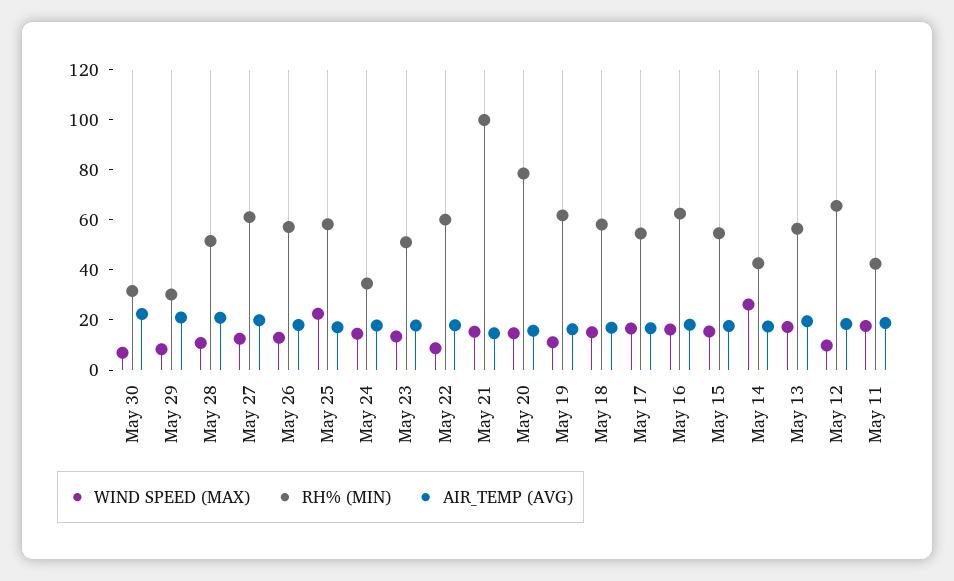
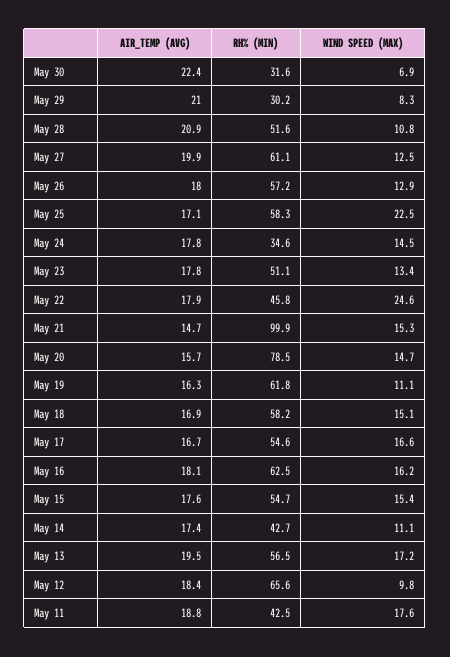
  {
    "WIND SPEED (MAX)": {
      "May 30": 6.9,
      "May 29": 8.3,
      "May 28": 10.8,
      "May 27": 12.5,
      "May 26": 12.9,
      "May 25": 22.5,
      "May 24": 14.5,
      "May 23": 13.4,
-     "May 22": 10,
+     "May 22": 24.6,
      "May 21": 15.3,
      "May 20": 14.7,
      "May 19": 11.1,
      "May 18": 15.1,
      "May 17": 16.6,
      "May 16": 16.2,
      "May 15": 15.4,
-     "May 14": 25,
+     "May 14": 11.1,
      "May 13": 17.2,
      "May 12": 9.8,
      "May 11": 17.6
    },
    "RH% (MIN)": {
      "May 30": 31.6,
      "May 29": 30.2,
      "May 28": 51.6,
      "May 27": 61.1,
      "May 26": 57.2,
      "May 25": 58.3,
      "May 24": 34.6,
      "May 23": 51.1,
-     "May 22": 60,
+     "May 22": 45.8,
      "May 21": 99.9,
      "May 20": 78.5,
      "May 19": 61.8,
      "May 18": 58.2,
      "May 17": 54.6,
      "May 16": 62.5,
      "May 15": 54.7,
      "May 14": 42.7,
      "May 13": 56.5,
      "May 12": 65.6,
      "May 11": 42.5
    },
    "AIR_TEMP (AVG)": {
      "May 30": 22.4,
      "May 29": 21,
      "May 28": 20.9,
      "May 27": 19.9,
      "May 26": 18,
      "May 25": 17.1,
      "May 24": 17.8,
      "May 23": 17.8,
      "May 22": 17.9,
      "May 21": 14.7,
      "May 20": 15.7,
      "May 19": 16.3,
      "May 18": 16.9,
      "May 17": 16.7,
      "May 16": 18.1,
      "May 15": 17.6,
      "May 14": 17.4,
      "May 13": 19.5,
      "May 12": 18.4,
      "May 11": 18.8
    }
  }

